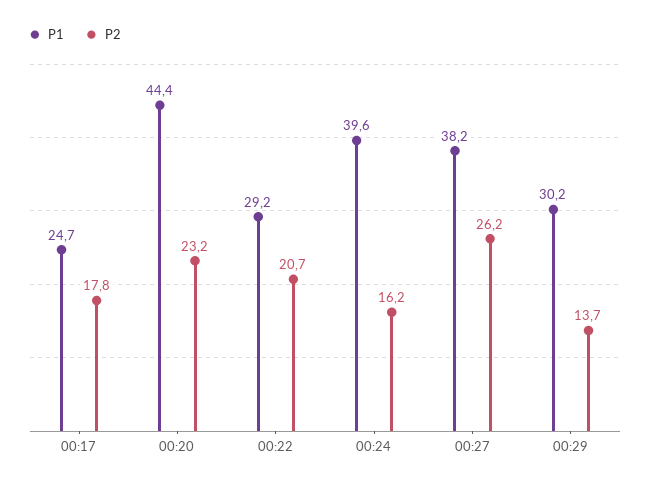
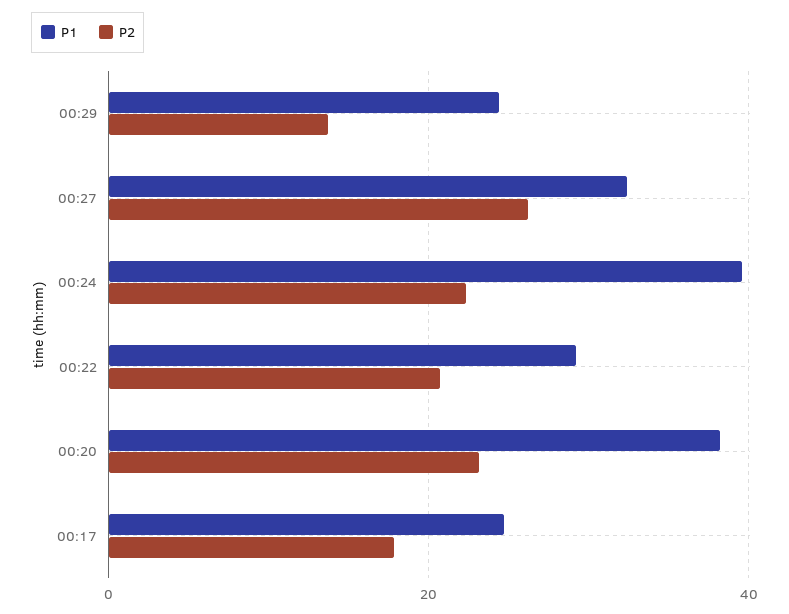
  {
    "P1": {
      "00:17": 24.7,
-     "00:20": 44.4,
+     "00:20": 38,
      "00:22": 29.2,
      "00:24": 39.6,
-     "00:27": 38.2,
+     "00:27": 32,
-     "00:29": 30.2
+     "00:29": 24
    },
    "P2": {
      "00:17": 17.8,
      "00:20": 23.2,
      "00:22": 20.7,
-     "00:24": 16.2,
+     "00:24": 22,
      "00:27": 26.2,
      "00:29": 13.7
    }
  }

